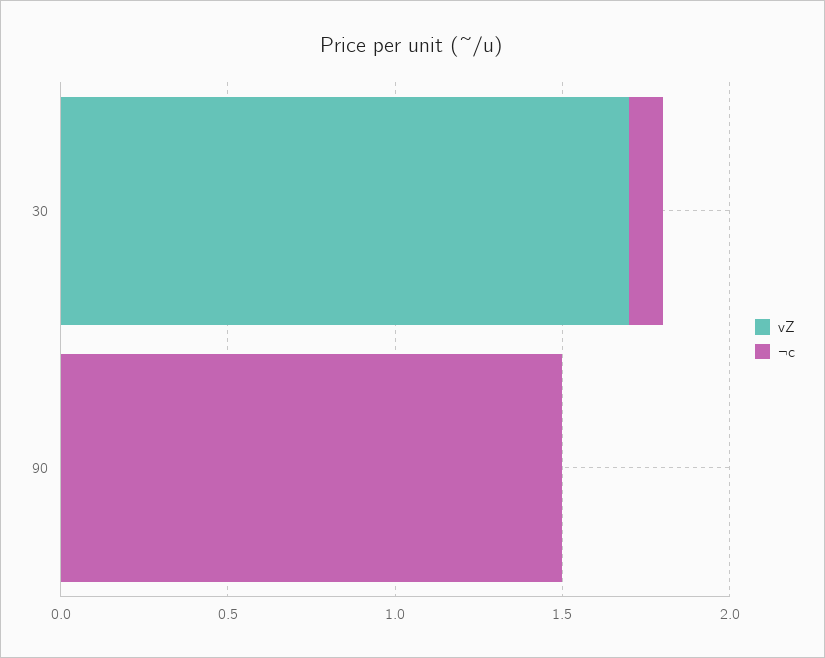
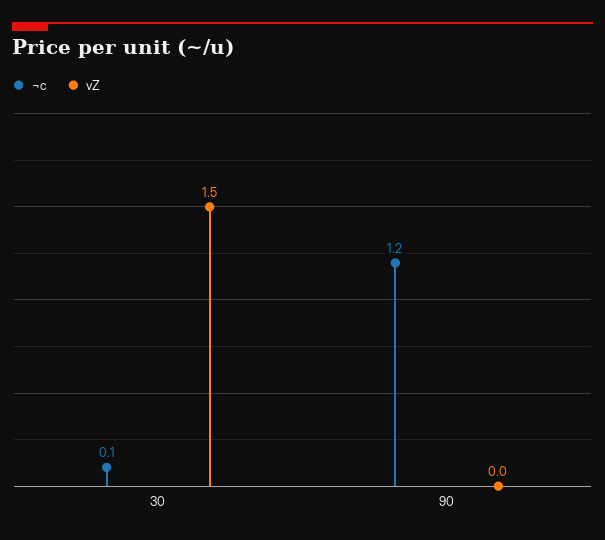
  {
    "vZ": {
-     "30": 1.7,
+     "30": 1.5,
      "90": 0
    },
    "¬c": {
      "30": 0.1,
-     "90": 1.5
+     "90": 1.2
    }
  }

